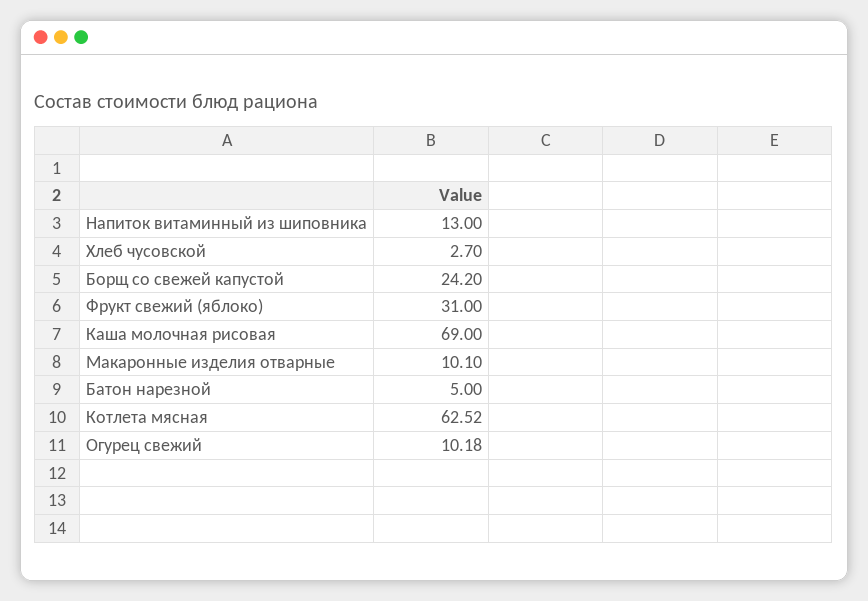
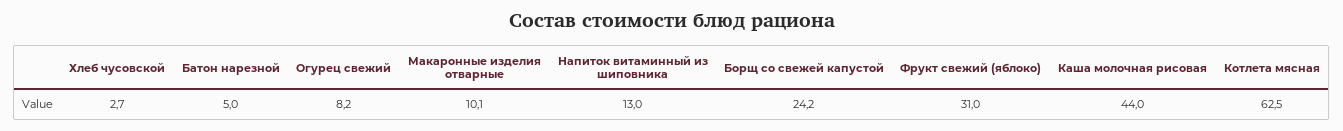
  {
    "Напиток витаминный из шиповника": 13,
    "Хлеб чусовской": 2.7,
    "Борщ со свежей капустой": 24.2,
    "Фрукт свежий (яблоко)": 31,
-   "Каша молочная рисовая": 69,
+   "Каша молочная рисовая": 44,
    "Макаронные изделия отварные": 10.1,
    "Батон нарезной": 5,
    "Котлета мясная": 62.52,
-   "Огурец свежий": 10.18
+   "Огурец свежий": 8.2
  }

